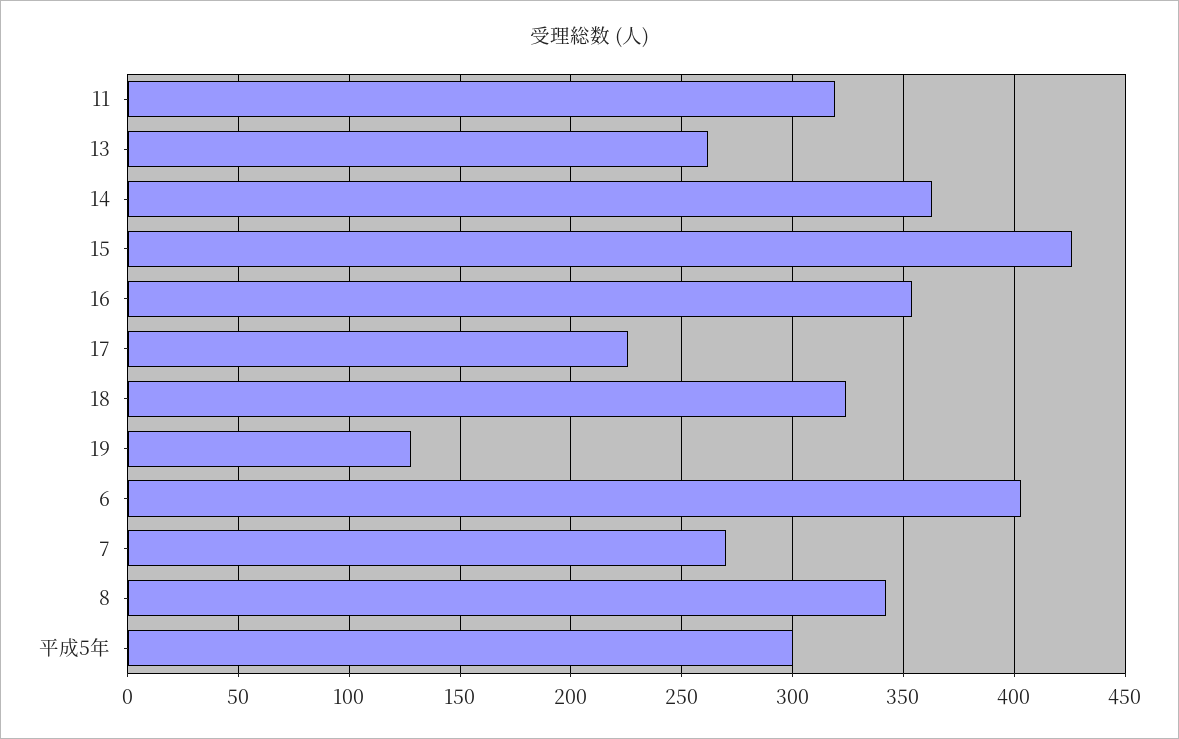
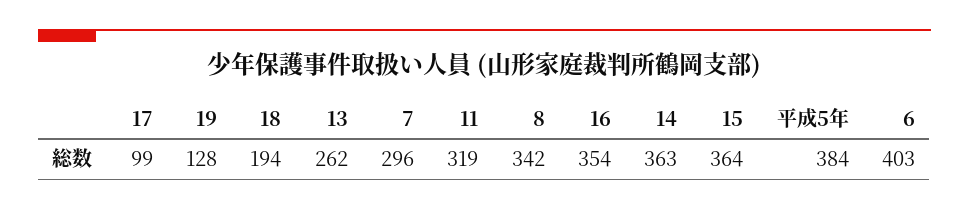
  {
    "11": 319,
    "13": 262,
    "14": 363,
-   "15": 425,
+   "15": 364,
    "16": 354,
-   "17": 225,
+   "17": 99,
-   "18": 325,
+   "18": 194,
    "19": 128,
    "6": 403,
-   "7": 270,
+   "7": 296,
    "8": 342,
-   "平成5年": 300
+   "平成5年": 384
  }

